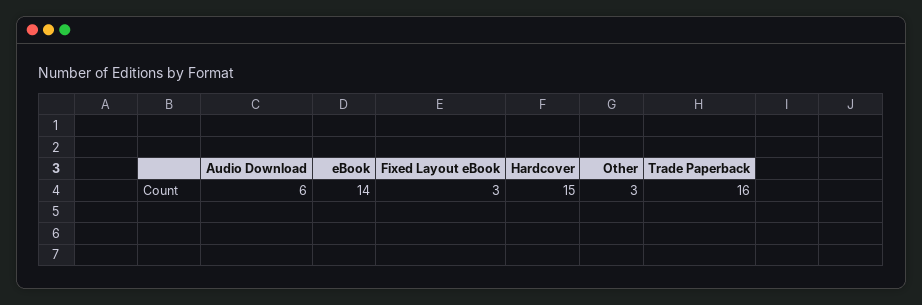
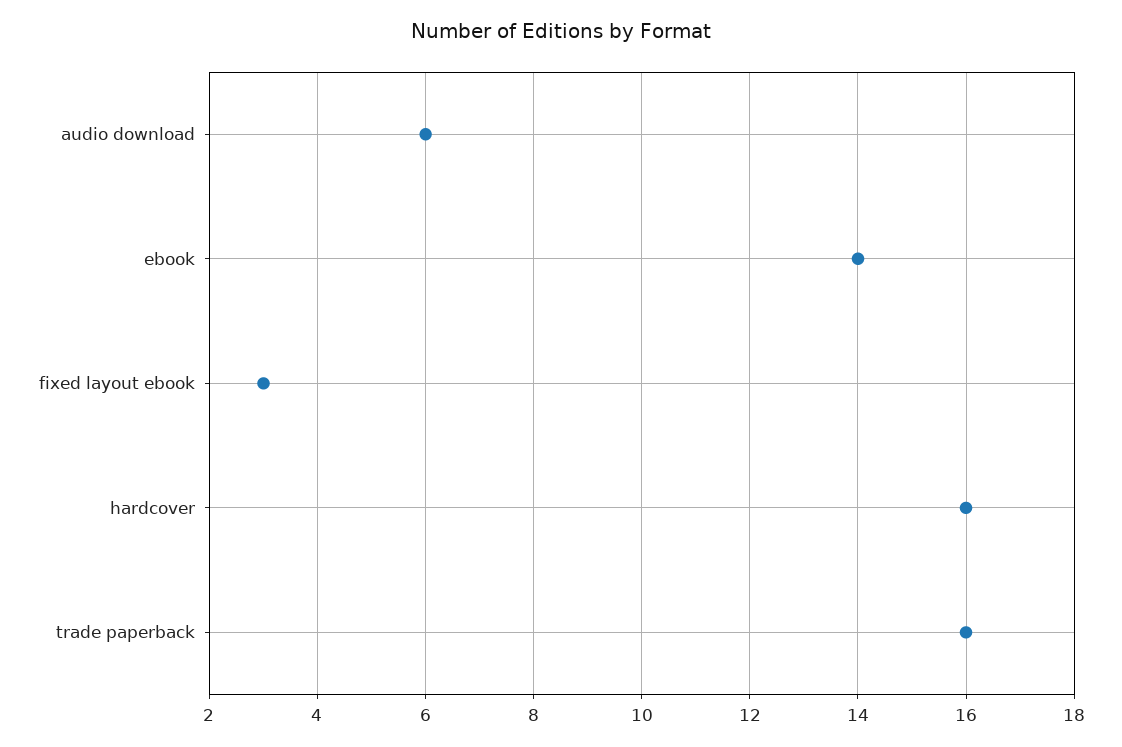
  {
    "Audio Download": 6,
    "eBook": 14,
    "Fixed Layout eBook": 3,
-   "Hardcover": 15,
+   "Hardcover": 16,
-   "Other": 3,
    "Trade Paperback": 16
  }

